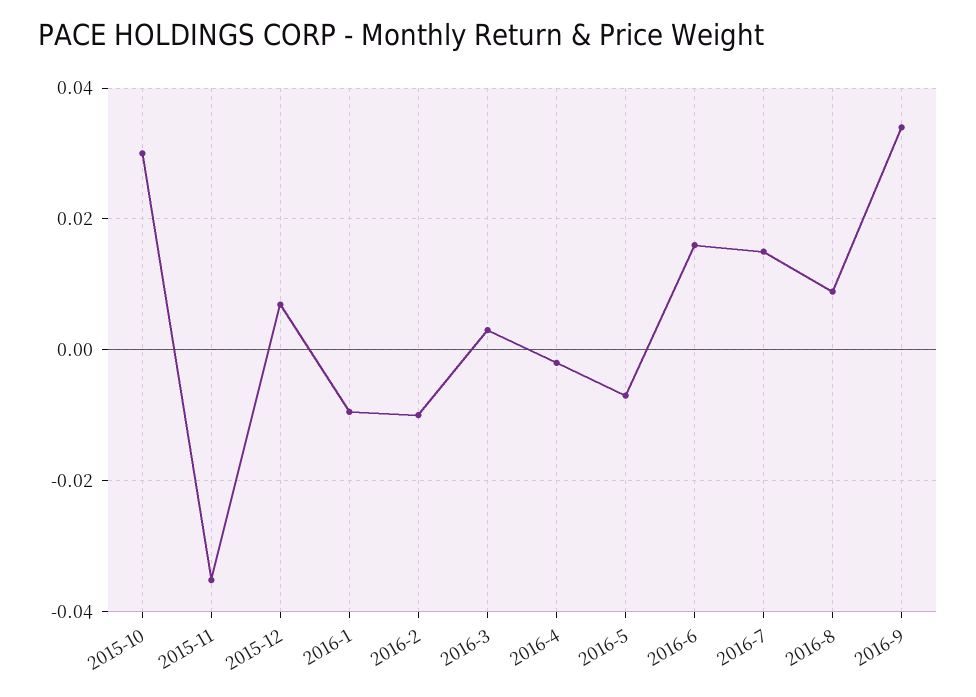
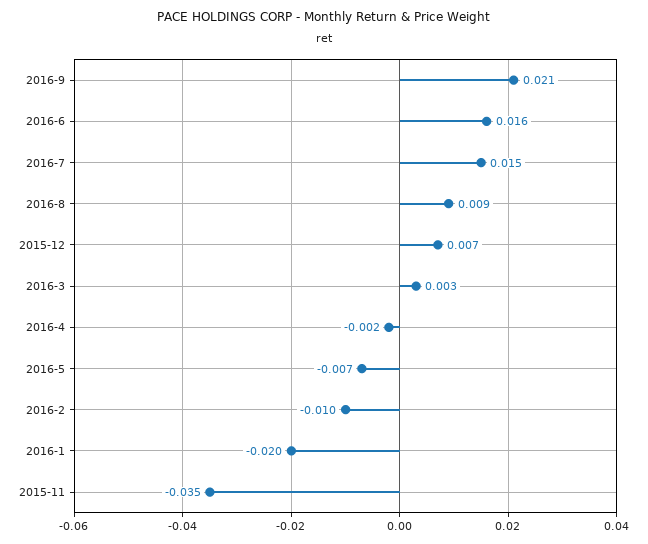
  {
-   "2015-10": 0.03,
    "2015-11": -0.035,
    "2015-12": 0.007,
-   "2016-1": -0.01,
+   "2016-1": -0.02,
    "2016-2": -0.01,
    "2016-3": 0.003,
    "2016-4": -0.002,
    "2016-5": -0.007,
    "2016-6": 0.016,
    "2016-7": 0.015,
    "2016-8": 0.009,
-   "2016-9": 0.034
+   "2016-9": 0.021
  }

